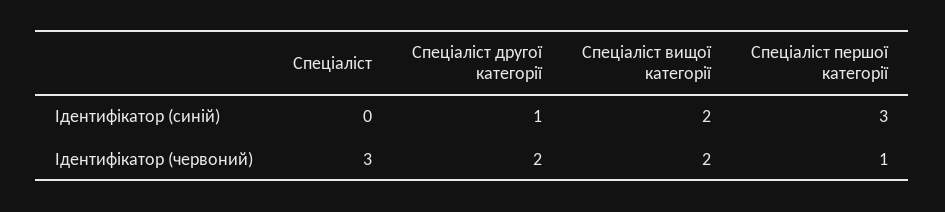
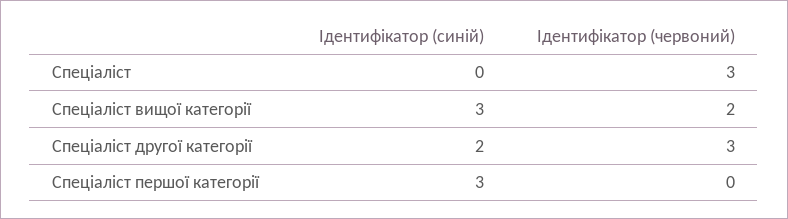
  {
    "Спеціаліст": {
      "Ідентифікатор (синій)": 0,
      "Ідентифікатор (червоний)": 3
    },
    "Спеціаліст другої категорії": {
-     "Ідентифікатор (синій)": 1,
+     "Ідентифікатор (синій)": 2,
-     "Ідентифікатор (червоний)": 2
+     "Ідентифікатор (червоний)": 3
    },
    "Спеціаліст вищої категорії": {
-     "Ідентифікатор (синій)": 2,
+     "Ідентифікатор (синій)": 3,
      "Ідентифікатор (червоний)": 2
    },
    "Спеціаліст першої категорії": {
      "Ідентифікатор (синій)": 3,
-     "Ідентифікатор (червоний)": 1
+     "Ідентифікатор (червоний)": 0
    }
  }

